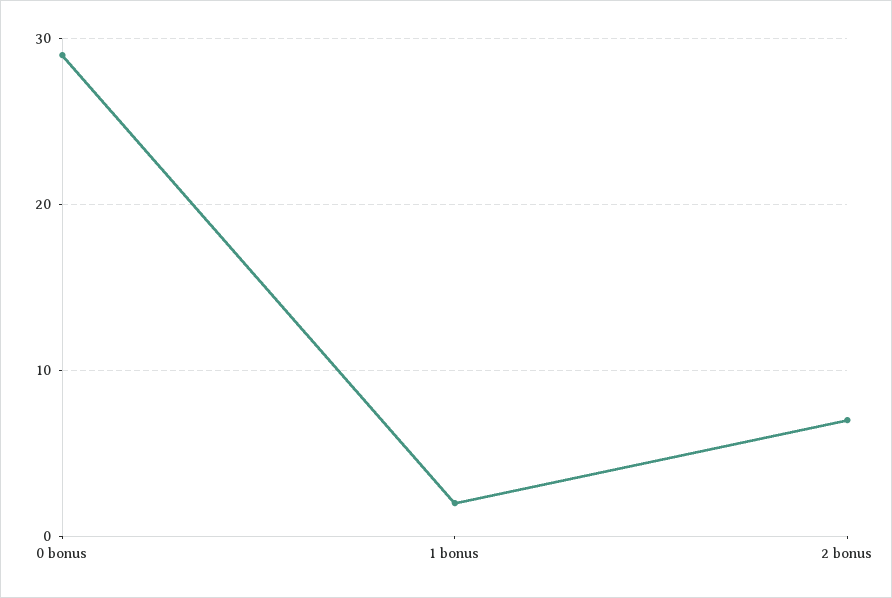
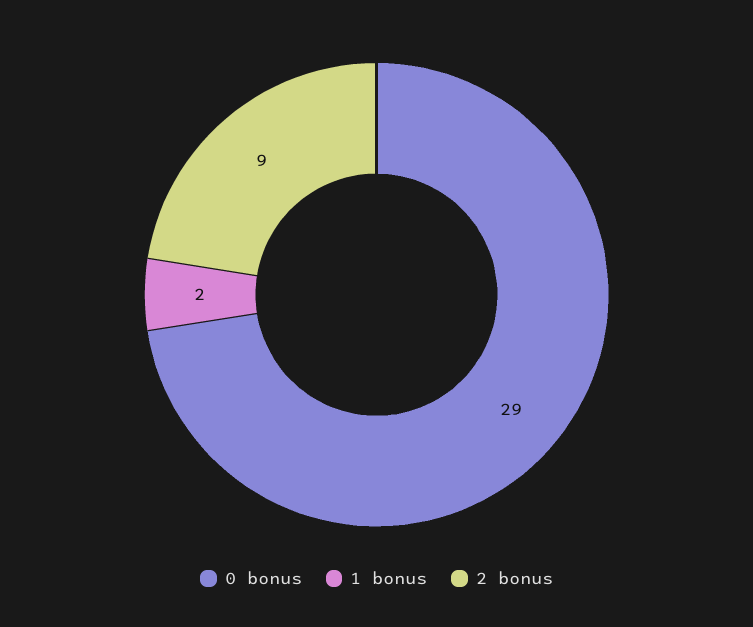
  {
    "0 bonus": 29,
    "1 bonus": 2,
-   "2 bonus": 7
+   "2 bonus": 9
  }

